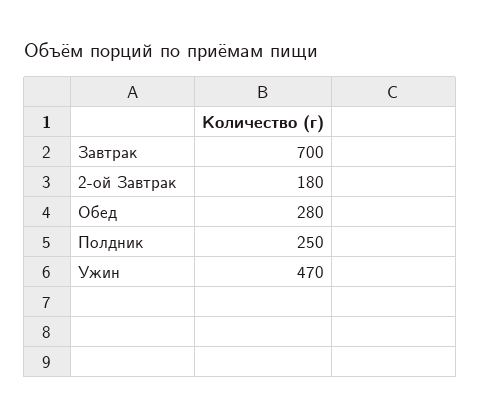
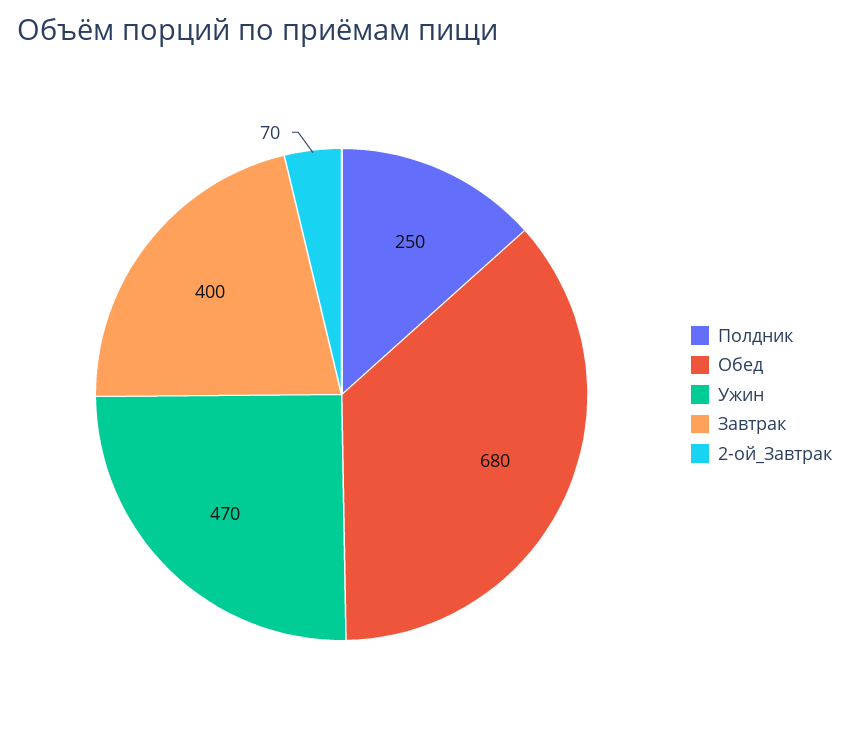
  {
-   "Завтрак": 700,
+   "Завтрак": 400,
-   "2-ой Завтрак": 180,
+   "2-ой Завтрак": 70,
-   "Обед": 280,
+   "Обед": 680,
    "Полдник": 250,
    "Ужин": 470
  }

